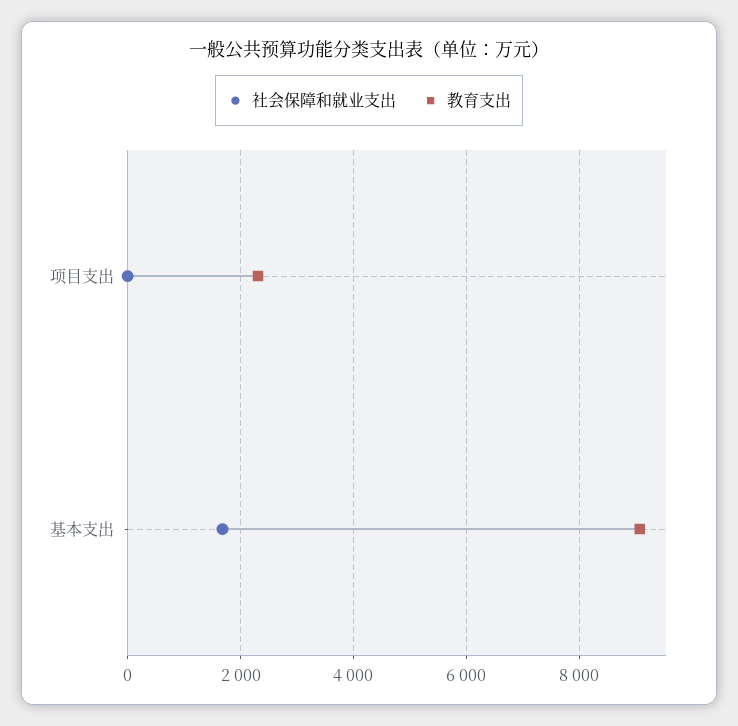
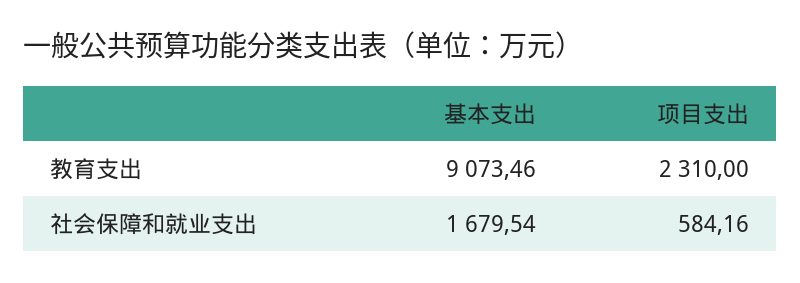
  {
    "社会保障和就业支出": {
-     "项目支出": 0,
+     "项目支出": 584.16,
      "基本支出": 1679.54
    },
    "教育支出": {
      "项目支出": 2310,
      "基本支出": 9073.46
    }
  }

